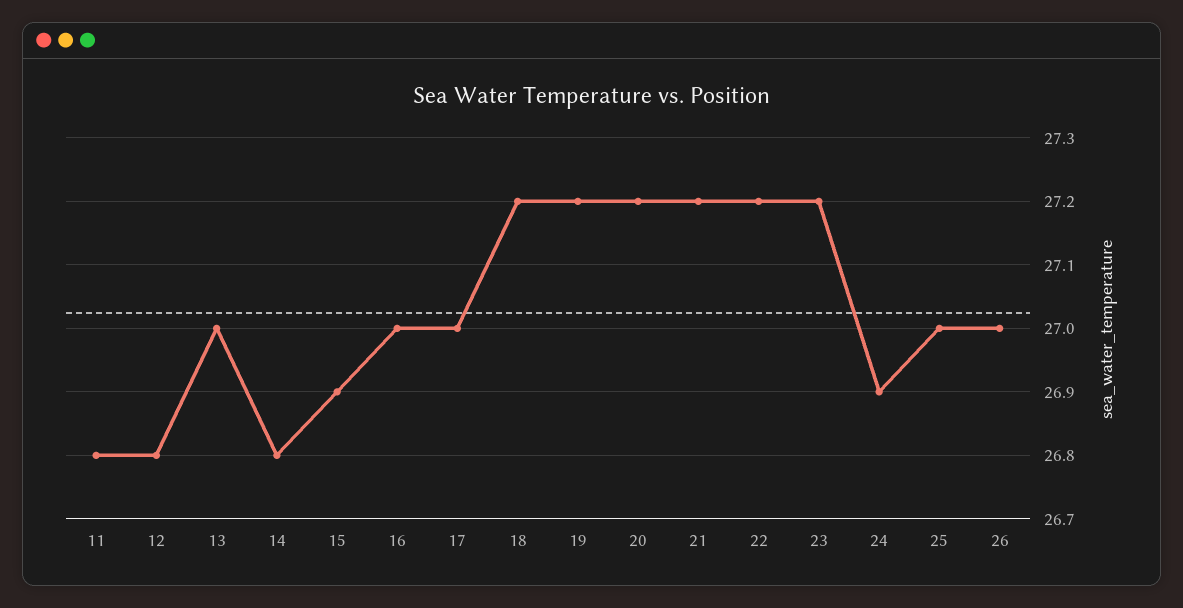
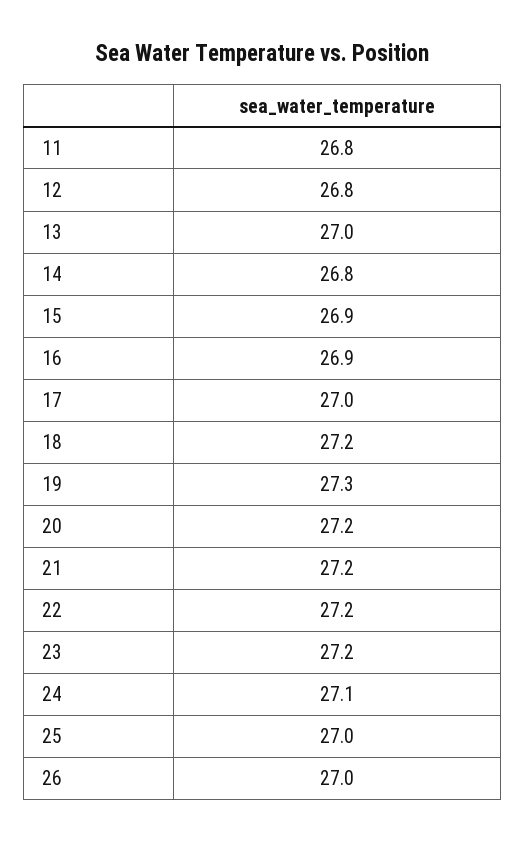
  {
    "11": 26.8,
    "12": 26.8,
    "13": 27,
    "14": 26.8,
    "15": 26.9,
-   "16": 27,
+   "16": 26.9,
    "17": 27,
    "18": 27.2,
-   "19": 27.2,
+   "19": 27.3,
    "20": 27.2,
    "21": 27.2,
    "22": 27.2,
    "23": 27.2,
-   "24": 26.9,
+   "24": 27.1,
    "25": 27,
    "26": 27
  }

